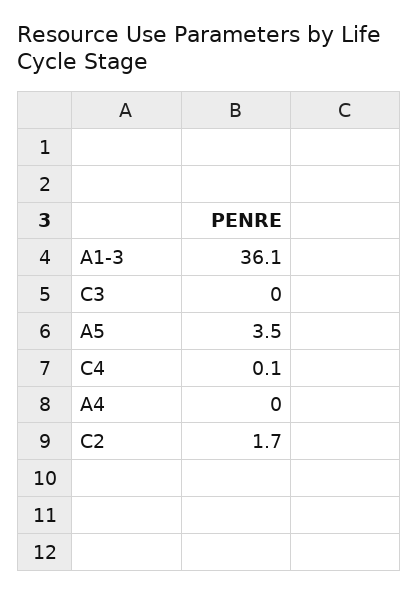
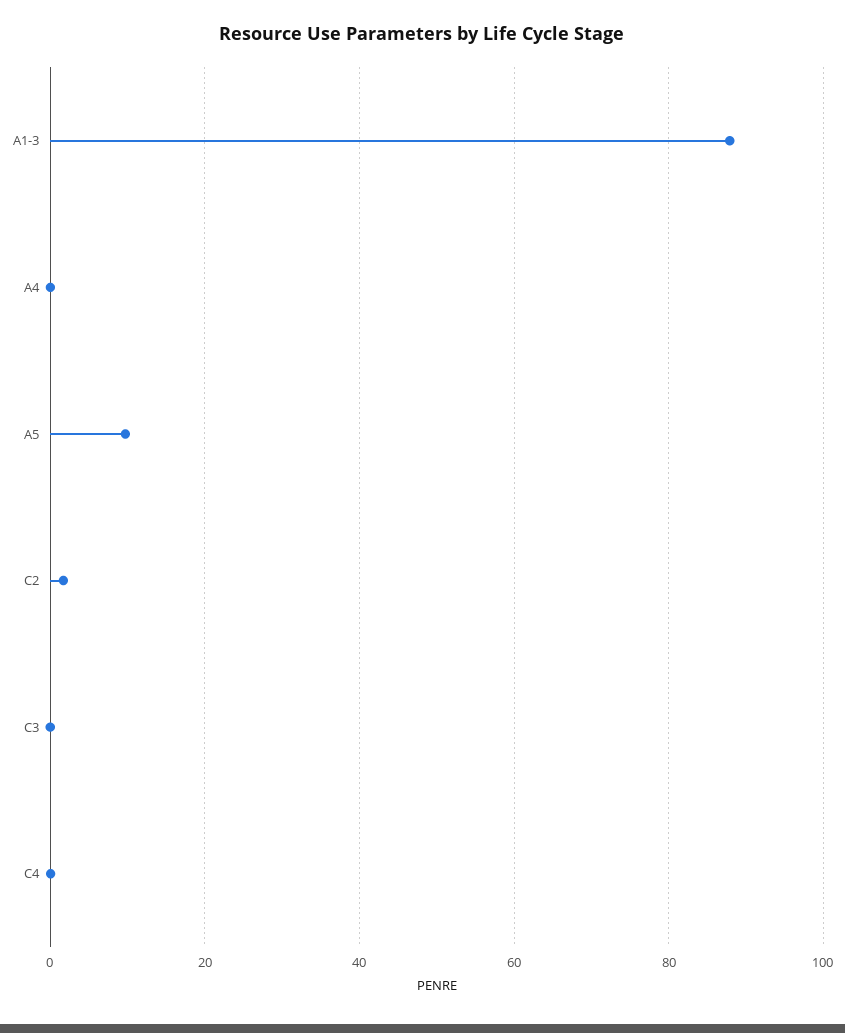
  {
-   "A1-3": 36.1,
+   "A1-3": 88,
    "C3": 0,
-   "A5": 3.5,
+   "A5": 10,
    "C4": 0.1,
    "A4": 0,
    "C2": 1.7
  }

